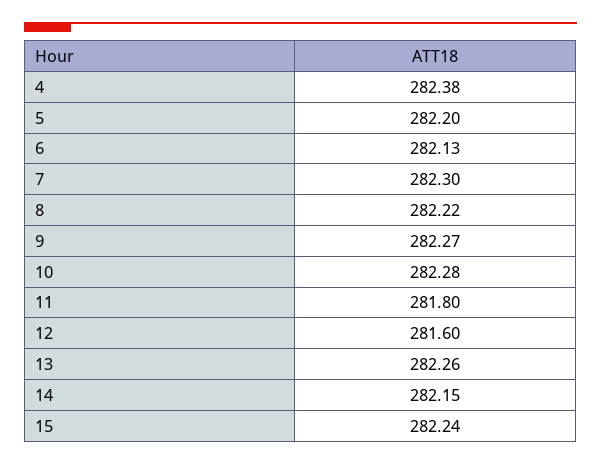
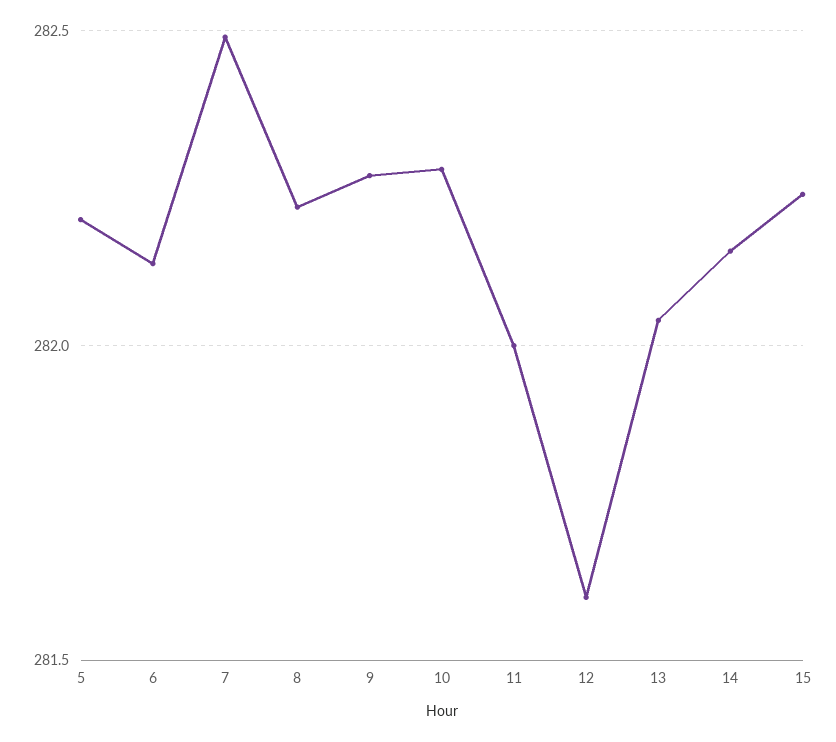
  {
-   "4": 282.38,
    "5": 282.2,
    "6": 282.13,
-   "7": 282.3,
+   "7": 282.5,
    "8": 282.22,
    "9": 282.27,
    "10": 282.28,
-   "11": 281.8,
+   "11": 282,
    "12": 281.6,
-   "13": 282.26,
+   "13": 282.05,
    "14": 282.15,
    "15": 282.24
  }

